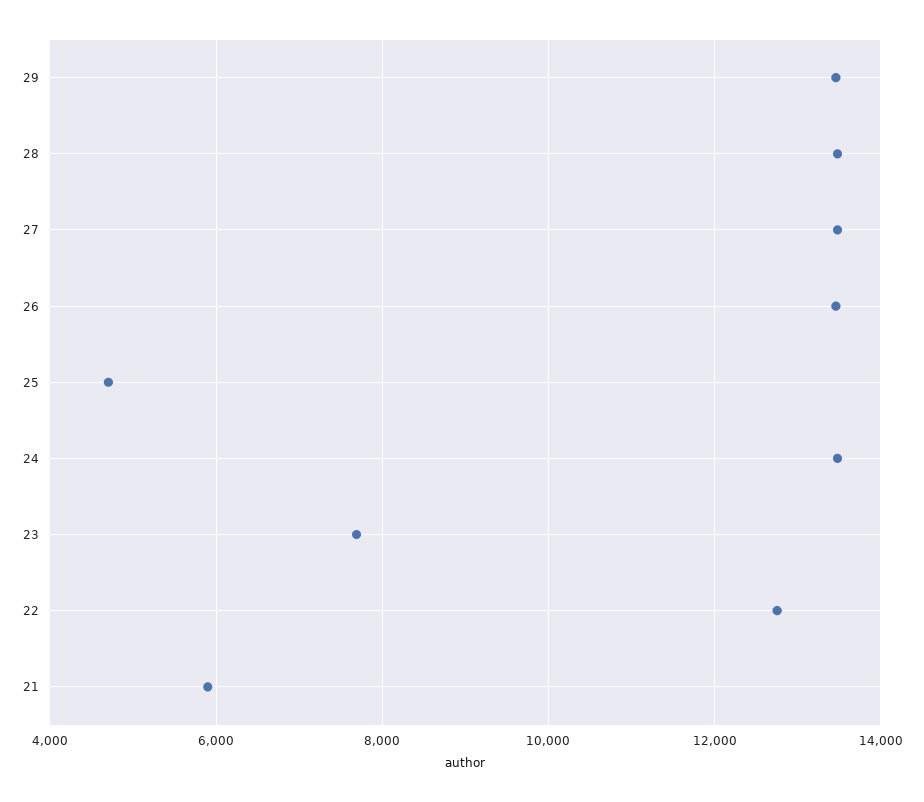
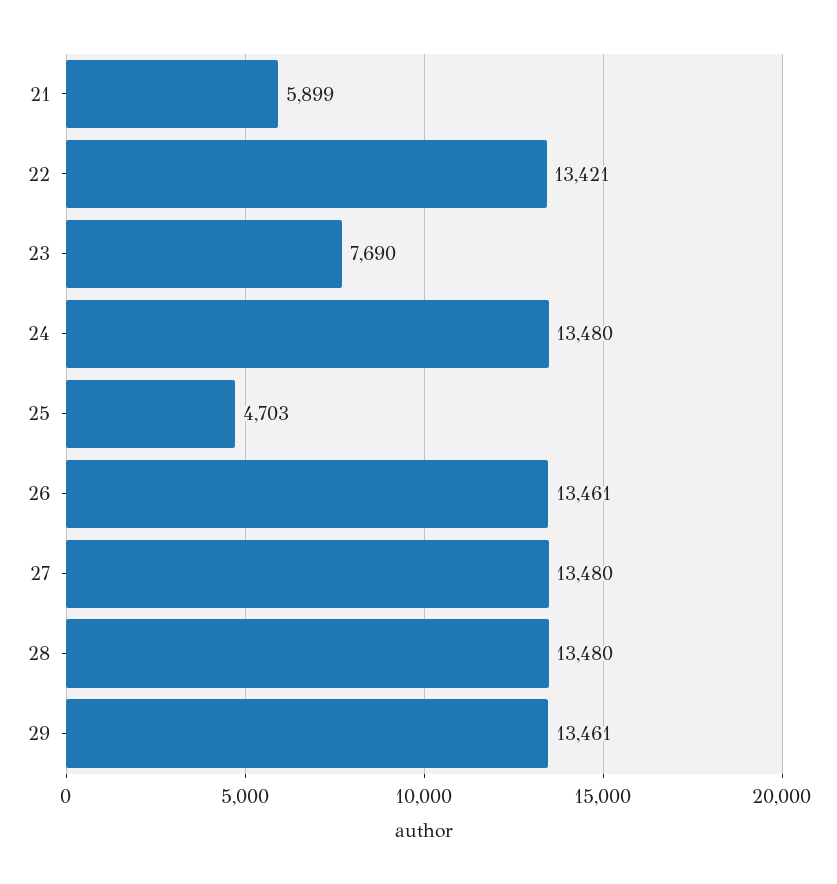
  {
    "29": 13461,
    "28": 13480,
    "27": 13480,
    "26": 13461,
    "25": 4703,
    "24": 13480,
    "23": 7690,
-   "22": 12800,
+   "22": 13421,
    "21": 5899
  }

